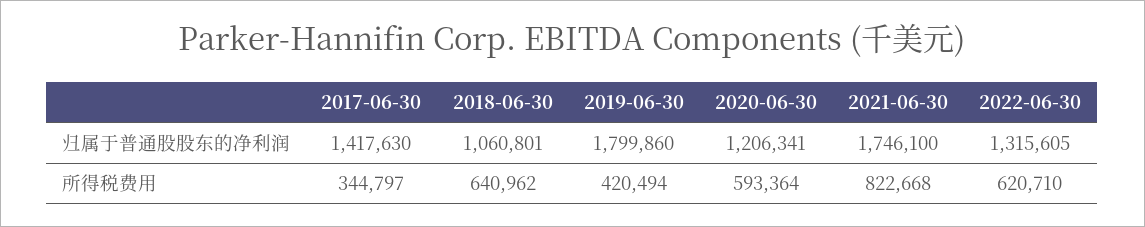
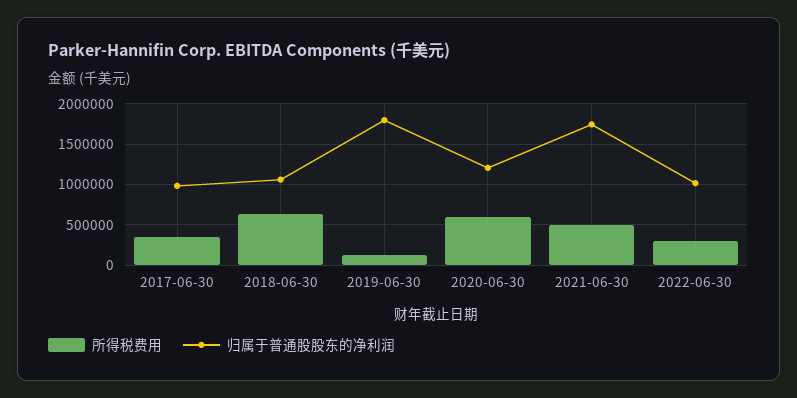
  {
    "归属于普通股股东的净利润": {
-     "2017-06-30": 1417630,
+     "2017-06-30": 1000000,
      "2018-06-30": 1060801,
      "2019-06-30": 1799860,
      "2020-06-30": 1206341,
      "2021-06-30": 1746100,
-     "2022-06-30": 1315605
+     "2022-06-30": 1000000
    },
    "所得税费用": {
      "2017-06-30": 344797,
      "2018-06-30": 640962,
-     "2019-06-30": 420494,
+     "2019-06-30": 100000,
      "2020-06-30": 593364,
-     "2021-06-30": 822668,
+     "2021-06-30": 500000,
-     "2022-06-30": 620710
+     "2022-06-30": 300000
    }
  }

